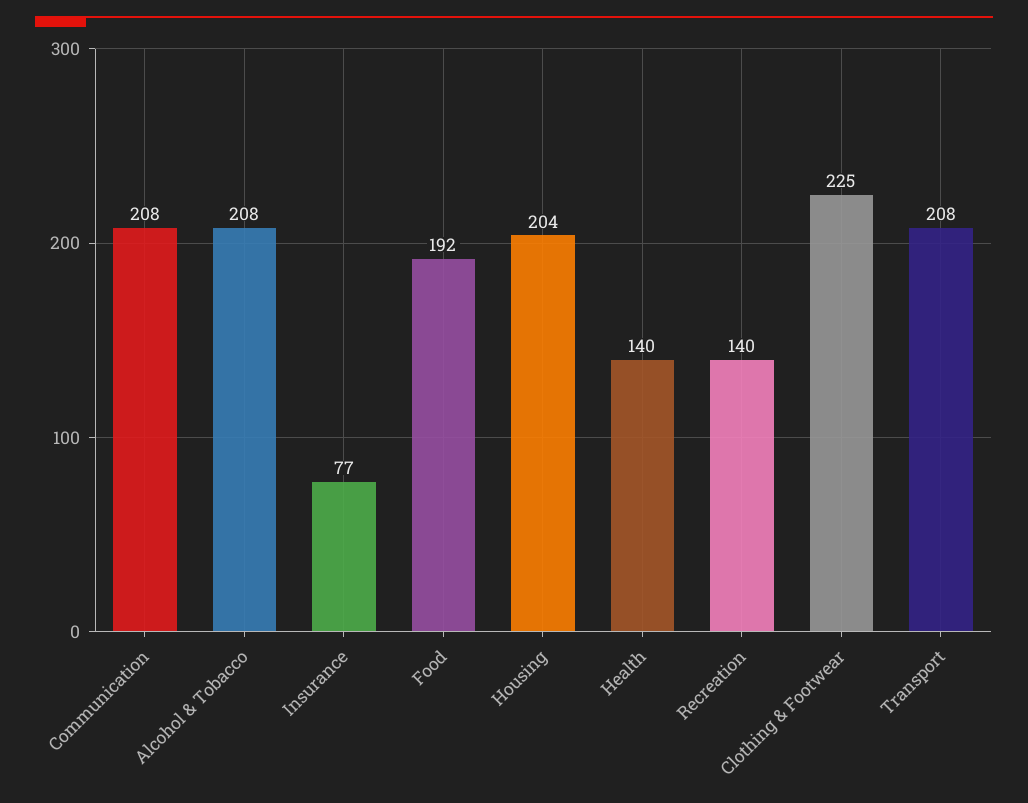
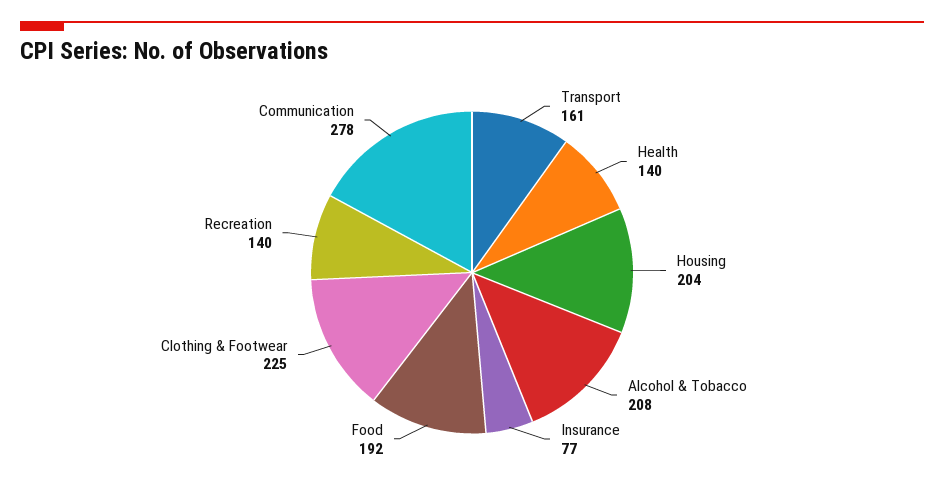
  {
-   "Communication": 208,
+   "Communication": 278,
    "Alcohol & Tobacco": 208,
    "Insurance": 77,
    "Food": 192,
    "Housing": 204,
    "Health": 140,
    "Recreation": 140,
    "Clothing & Footwear": 225,
-   "Transport": 208
+   "Transport": 161
  }

